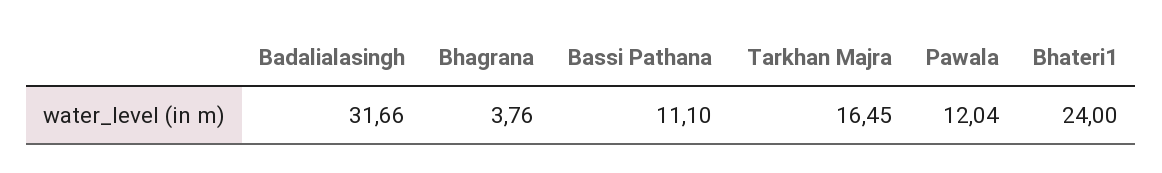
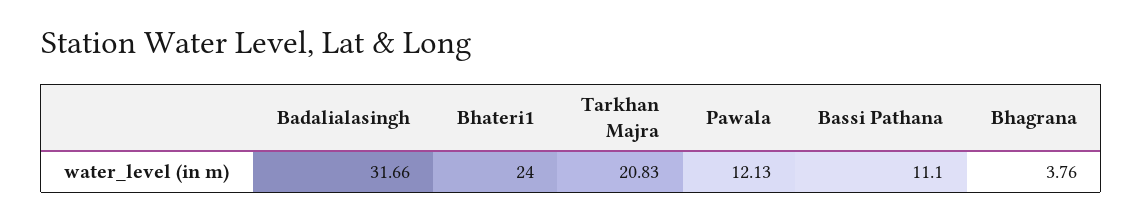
  {
    "Badalialasingh": 31.66,
    "Bhagrana": 3.76,
    "Bassi Pathana": 11.1,
-   "Tarkhan Majra": 16.45,
+   "Tarkhan Majra": 20.83,
-   "Pawala": 12.04,
+   "Pawala": 12.13,
    "Bhateri1": 24
  }

